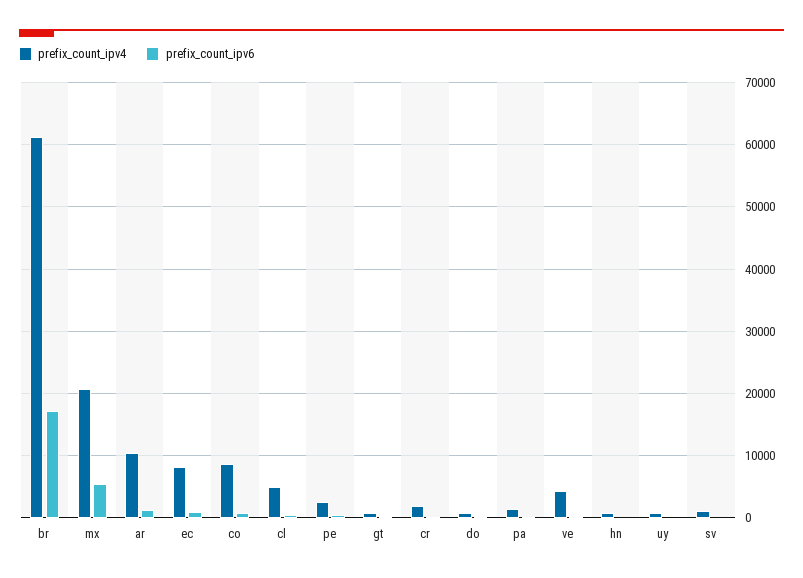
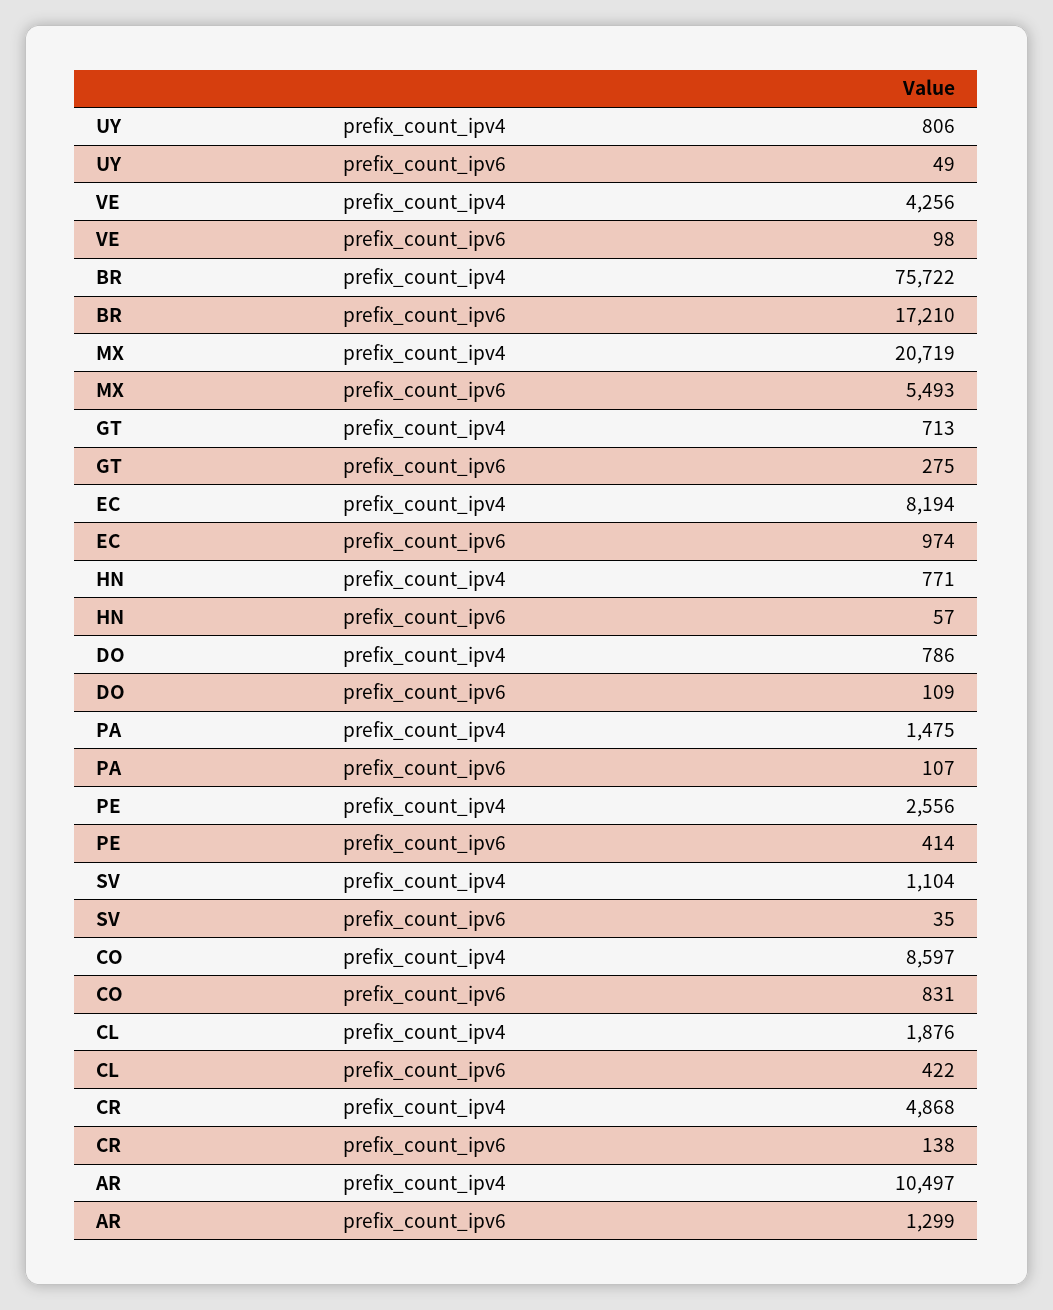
  {
    "prefix_count_ipv4": {
-     "br": 61000,
+     "br": 75722,
      "mx": 20719,
      "ar": 10497,
      "ec": 8194,
      "co": 8597,
-     "cl": 5000,
+     "cl": 1876,
      "pe": 2556,
      "gt": 713,
-     "cr": 2000,
+     "cr": 4868,
      "do": 786,
      "pa": 1475,
      "ve": 4256,
      "hn": 771,
      "uy": 806,
      "sv": 1104
    },
    "prefix_count_ipv6": {
      "br": 17210,
      "mx": 5493,
      "ar": 1299,
      "ec": 974,
      "co": 831,
      "cl": 422,
      "pe": 414,
      "gt": 275,
      "cr": 138,
      "do": 109,
      "pa": 107,
      "ve": 98,
      "hn": 57,
      "uy": 49,
      "sv": 35
    }
  }

